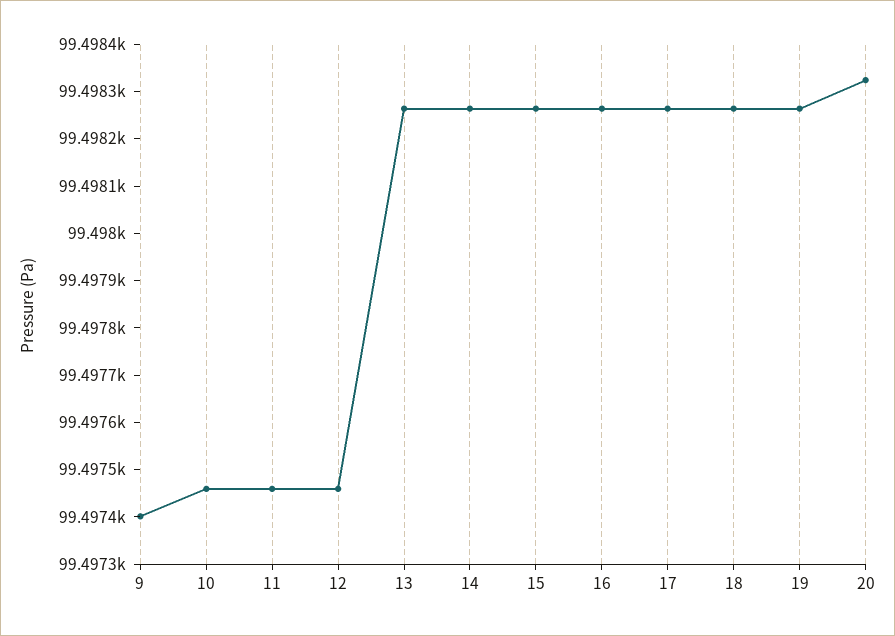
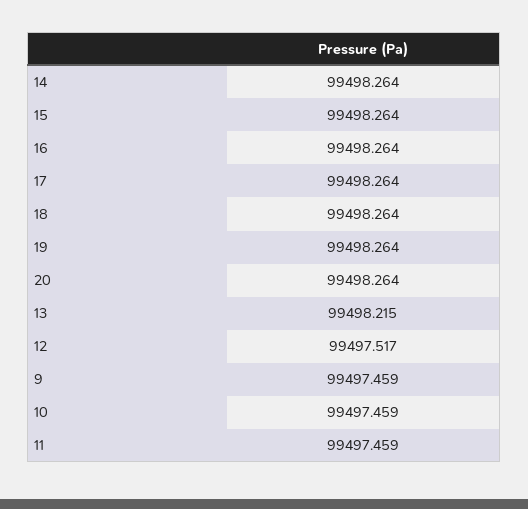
  {
-   "9": 99497.4,
+   "9": 99497.459,
    "10": 99497.459,
    "11": 99497.459,
-   "12": 99497.46,
+   "12": 99497.517,
-   "13": 99498.26,
+   "13": 99498.215,
    "14": 99498.264,
    "15": 99498.264,
    "16": 99498.264,
    "17": 99498.264,
    "18": 99498.264,
    "19": 99498.264,
-   "20": 99498.32
+   "20": 99498.264
  }

